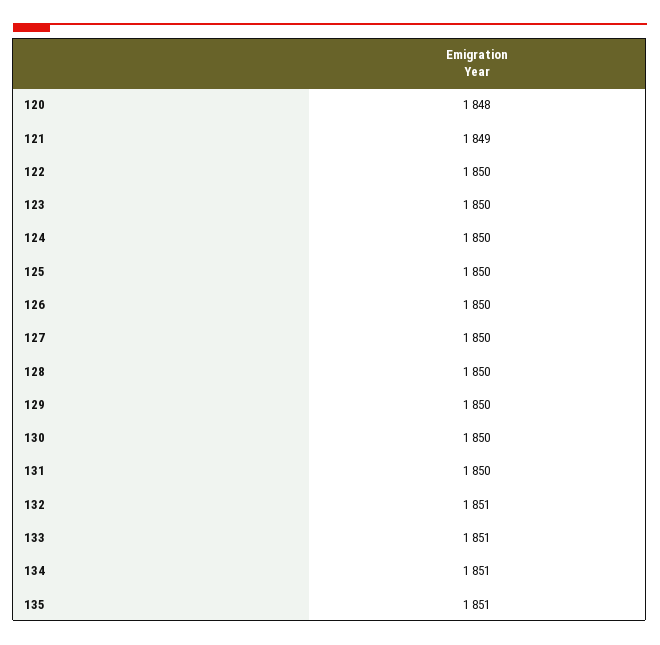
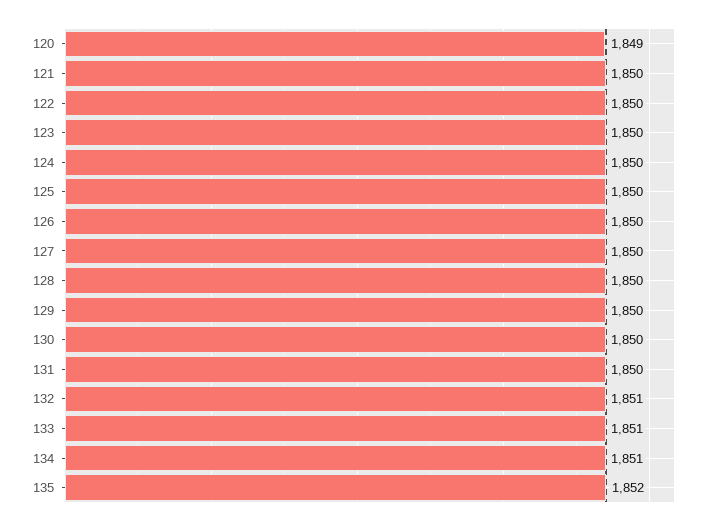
  {
-   "120": 1848,
+   "120": 1849,
-   "121": 1849,
+   "121": 1850,
    "122": 1850,
    "123": 1850,
    "124": 1850,
    "125": 1850,
    "126": 1850,
    "127": 1850,
    "128": 1850,
    "129": 1850,
    "130": 1850,
    "131": 1850,
    "132": 1851,
    "133": 1851,
    "134": 1851,
-   "135": 1851
+   "135": 1852
  }

